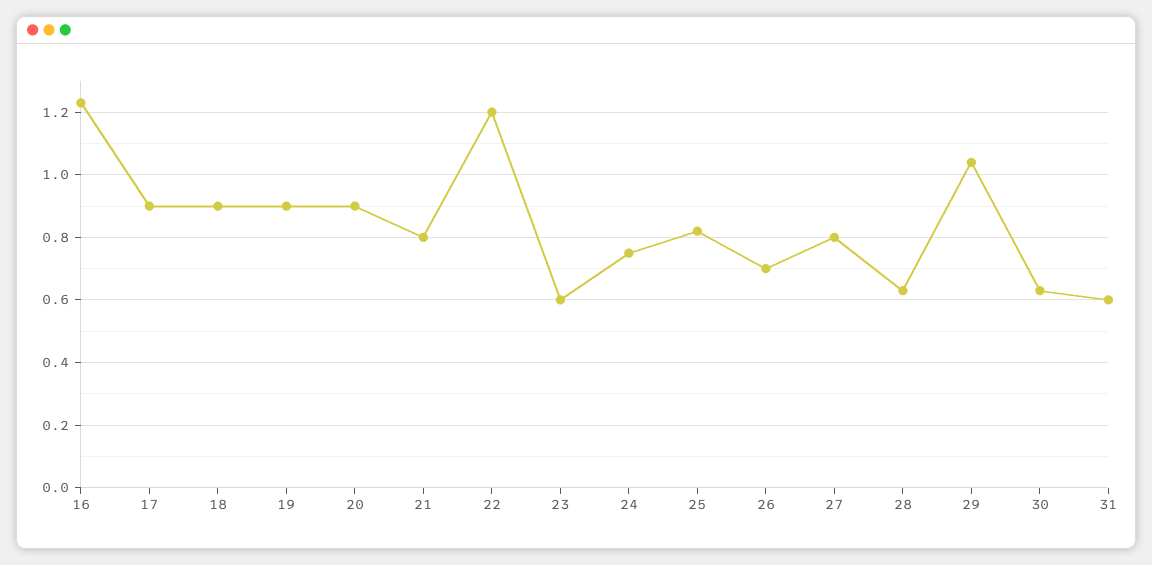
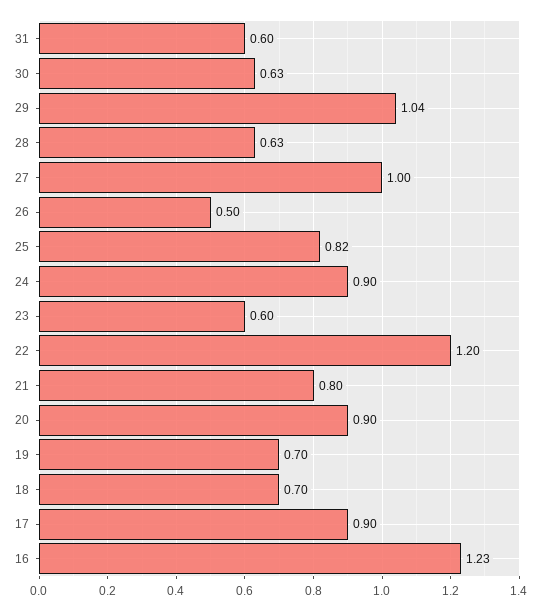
  {
    "16": 1.23,
    "17": 0.9,
-   "18": 0.9,
+   "18": 0.7,
-   "19": 0.9,
+   "19": 0.7,
    "20": 0.9,
    "21": 0.8,
    "22": 1.2,
    "23": 0.6,
-   "24": 0.75,
+   "24": 0.9,
    "25": 0.82,
-   "26": 0.7,
+   "26": 0.5,
-   "27": 0.8,
+   "27": 1,
    "28": 0.63,
    "29": 1.04,
    "30": 0.63,
    "31": 0.6
  }

